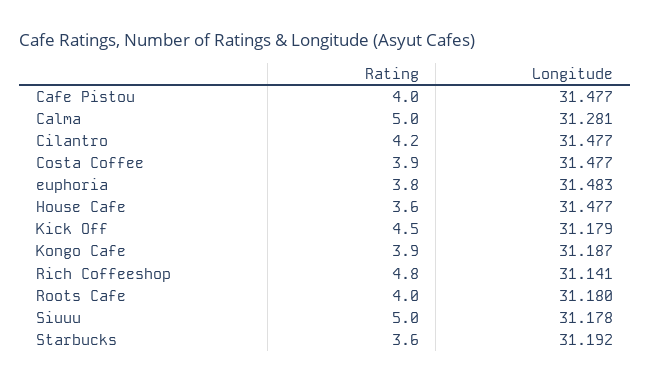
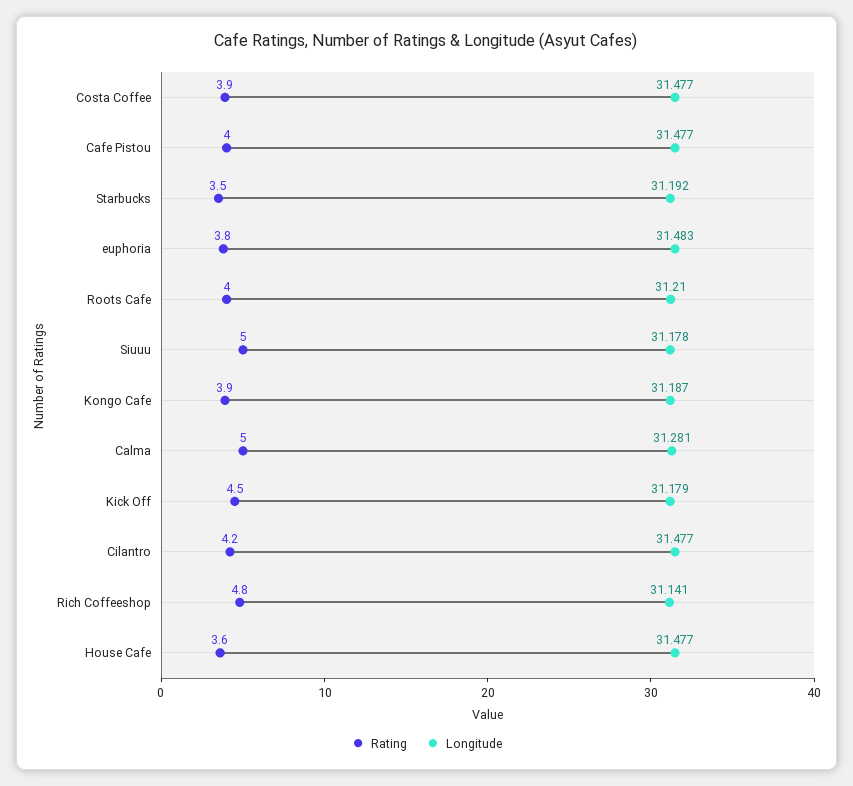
  {
    "Rating": {
      "Cafe Pistou": 4,
      "Calma": 5,
      "Cilantro": 4.2,
      "Costa Coffee": 3.9,
      "euphoria": 3.8,
      "House Cafe": 3.6,
      "Kick Off": 4.5,
      "Kongo Cafe": 3.9,
      "Rich Coffeeshop": 4.8,
      "Roots Cafe": 4,
      "Siuuu": 5,
-     "Starbucks": 3.6
+     "Starbucks": 3.5
    },
    "Longitude": {
      "Cafe Pistou": 31.477,
      "Calma": 31.281,
      "Cilantro": 31.477,
      "Costa Coffee": 31.477,
      "euphoria": 31.483,
      "House Cafe": 31.477,
      "Kick Off": 31.179,
      "Kongo Cafe": 31.187,
      "Rich Coffeeshop": 31.141,
-     "Roots Cafe": 31.18,
+     "Roots Cafe": 31.21,
      "Siuuu": 31.178,
      "Starbucks": 31.192
    }
  }

